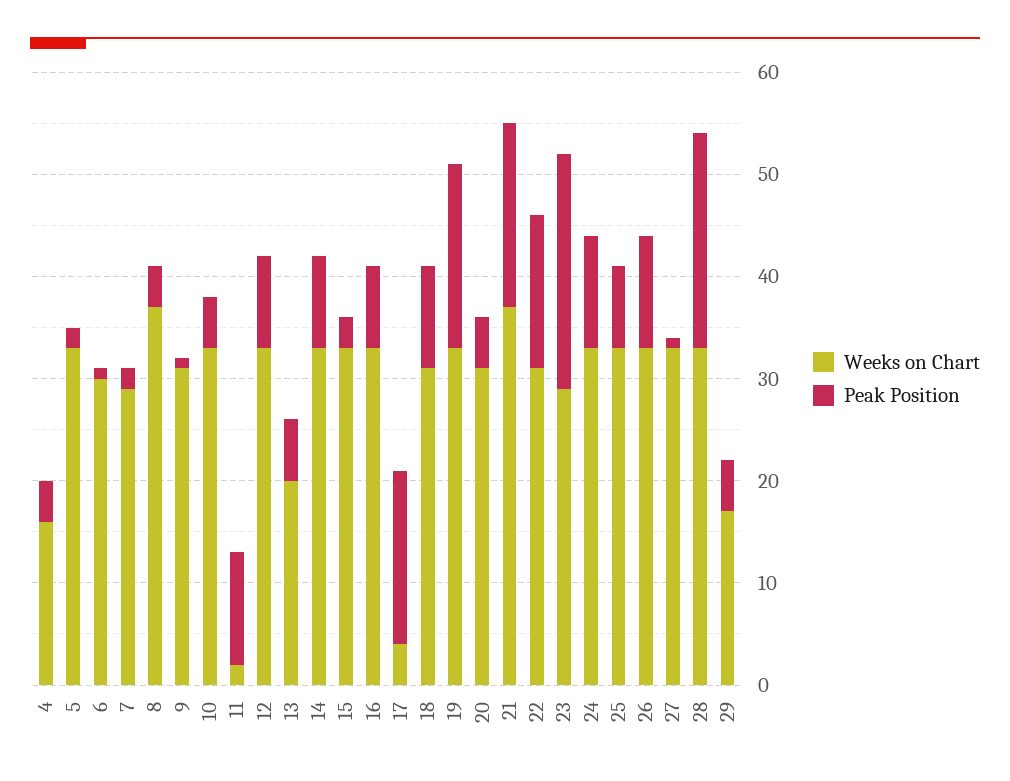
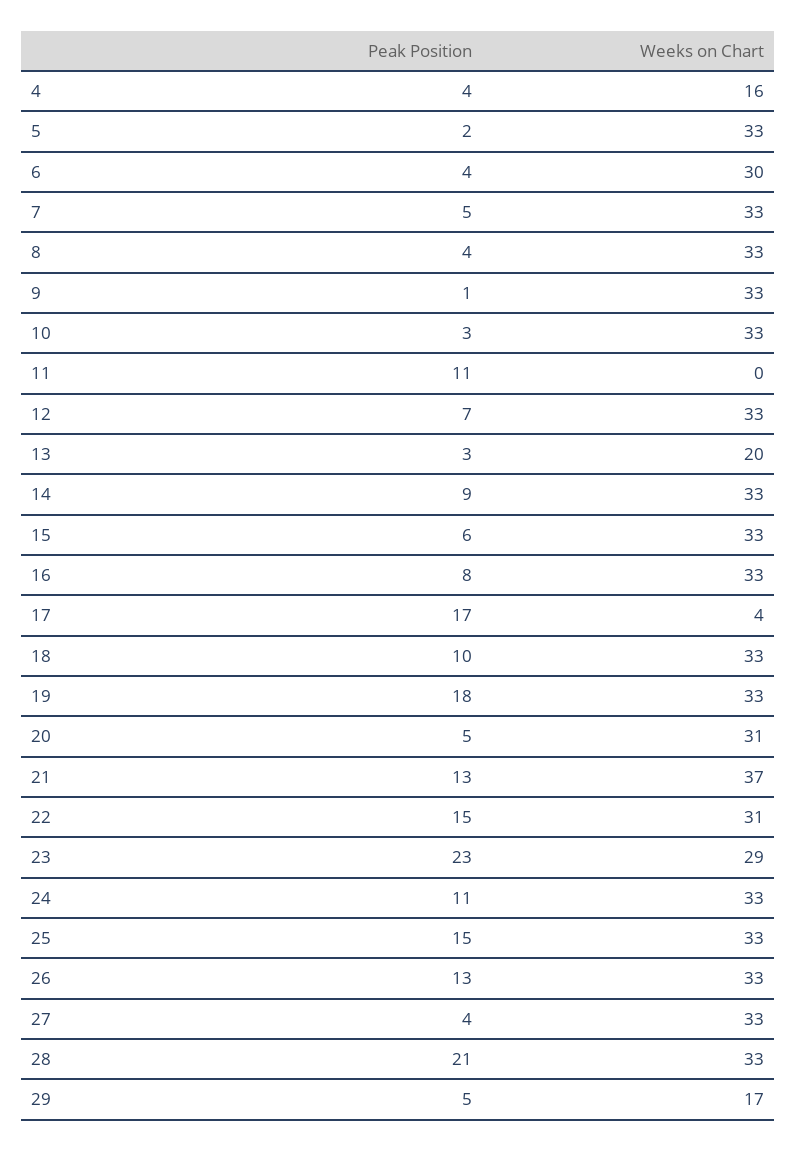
  {
    "Weeks on Chart": {
      "4": 16,
      "5": 33,
      "6": 30,
-     "7": 29,
+     "7": 33,
-     "8": 37,
+     "8": 33,
-     "9": 31,
+     "9": 33,
      "10": 33,
-     "11": 2,
+     "11": 0,
      "12": 33,
      "13": 20,
      "14": 33,
      "15": 33,
      "16": 33,
      "17": 4,
-     "18": 31,
+     "18": 33,
      "19": 33,
      "20": 31,
      "21": 37,
      "22": 31,
      "23": 29,
      "24": 33,
      "25": 33,
      "26": 33,
      "27": 33,
      "28": 33,
      "29": 17
    },
    "Peak Position": {
      "4": 4,
      "5": 2,
-     "6": 1,
+     "6": 4,
-     "7": 2,
+     "7": 5,
      "8": 4,
      "9": 1,
-     "10": 5,
+     "10": 3,
      "11": 11,
-     "12": 9,
+     "12": 7,
-     "13": 6,
+     "13": 3,
      "14": 9,
-     "15": 3,
+     "15": 6,
      "16": 8,
      "17": 17,
      "18": 10,
      "19": 18,
      "20": 5,
-     "21": 18,
+     "21": 13,
      "22": 15,
      "23": 23,
      "24": 11,
-     "25": 8,
+     "25": 15,
-     "26": 11,
+     "26": 13,
-     "27": 1,
+     "27": 4,
      "28": 21,
      "29": 5
    }
  }

